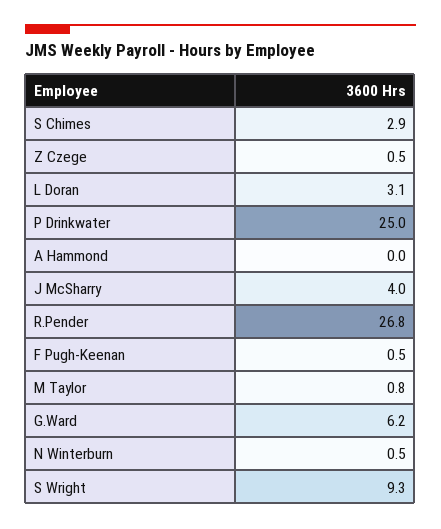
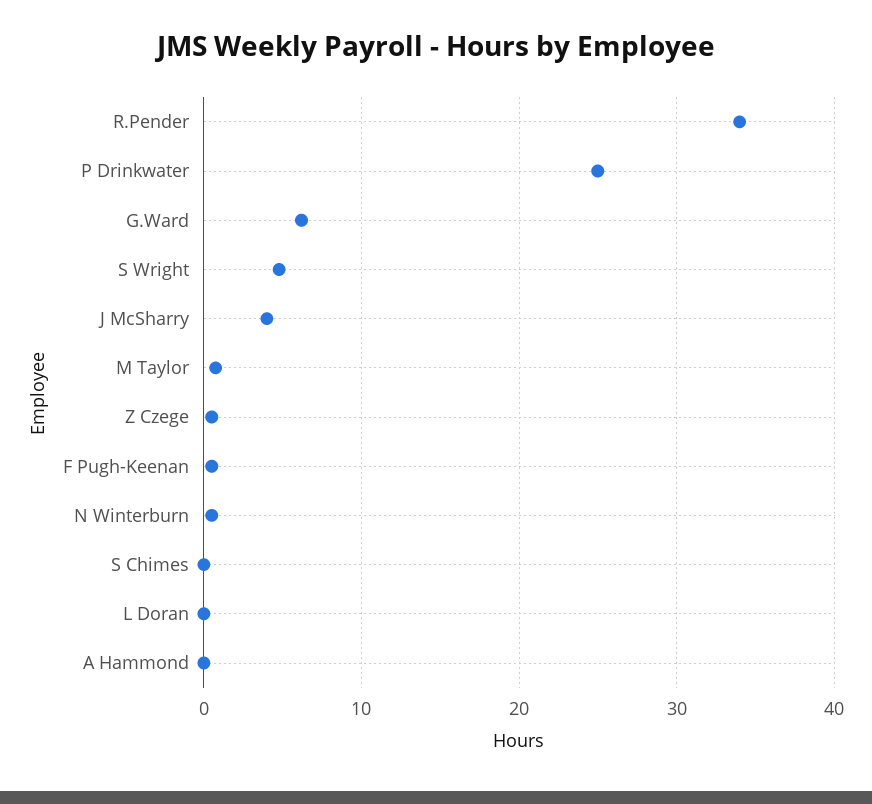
  {
-   "S Chimes": 2.9,
+   "S Chimes": 0,
    "Z Czege": 0.5,
-   "L Doran": 3.1,
+   "L Doran": 0,
    "P Drinkwater": 25,
    "A Hammond": 0,
    "J McSharry": 4,
-   "R.Pender": 26.8,
+   "R.Pender": 34,
    "F Pugh-Keenan": 0.5,
    "M Taylor": 0.8,
    "G.Ward": 6.2,
    "N Winterburn": 0.5,
-   "S Wright": 9.3
+   "S Wright": 5
  }

